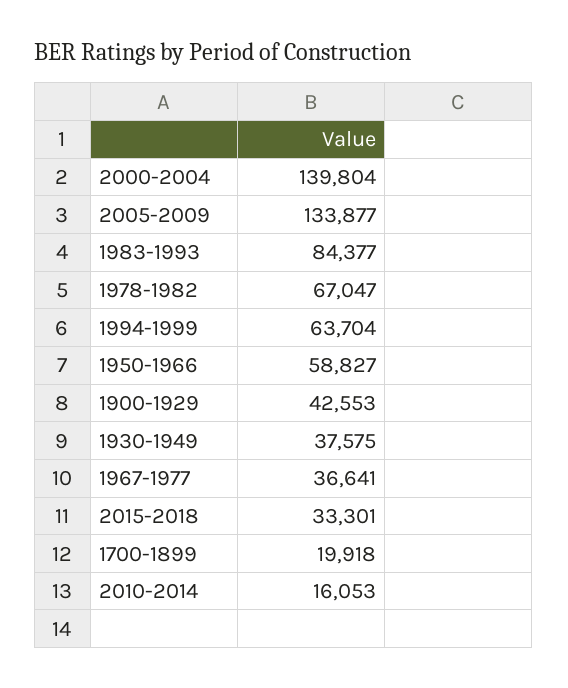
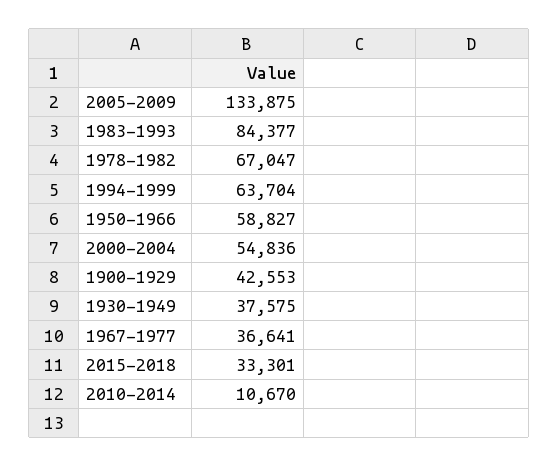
  {
-   "2000-2004": 139804,
+   "2000-2004": 54836,
-   "2005-2009": 133877,
+   "2005-2009": 133875,
    "1983-1993": 84377,
    "1978-1982": 67047,
    "1994-1999": 63704,
    "1950-1966": 58827,
    "1900-1929": 42553,
    "1930-1949": 37575,
    "1967-1977": 36641,
    "2015-2018": 33301,
-   "1700-1899": 19918,
-   "2010-2014": 16053
+   "2010-2014": 10670
  }

